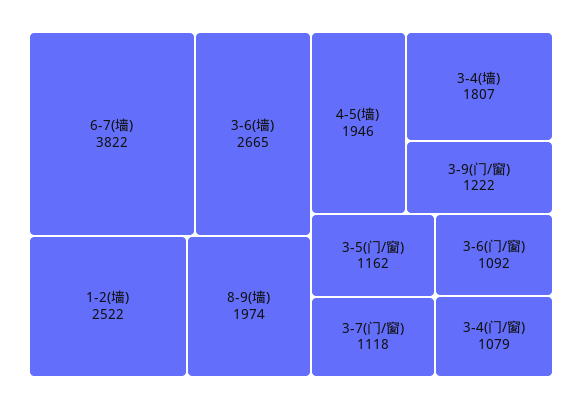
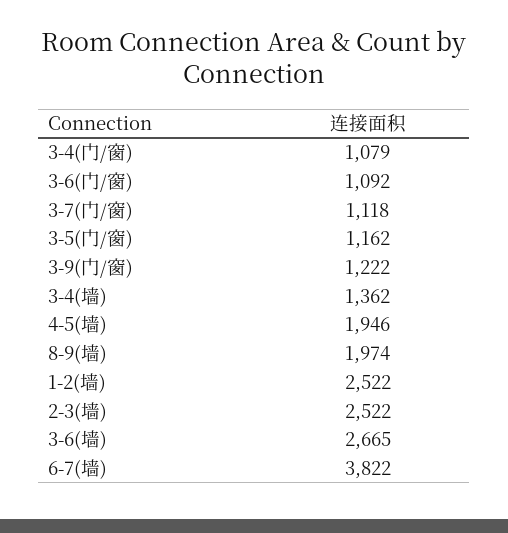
  {
    "6-7(墙)": 3822,
    "3-6(墙)": 2665,
    "1-2(墙)": 2522,
    "8-9(墙)": 1974,
    "4-5(墙)": 1946,
-   "3-4(墙)": 1807,
+   "3-4(墙)": 1362,
    "3-9(门/窗)": 1222,
    "3-5(门/窗)": 1162,
    "3-7(门/窗)": 1118,
    "3-6(门/窗)": 1092,
-   "3-4(门/窗)": 1079
+   "3-4(门/窗)": 1079,
+   "2-3(墙)": 2522
  }

